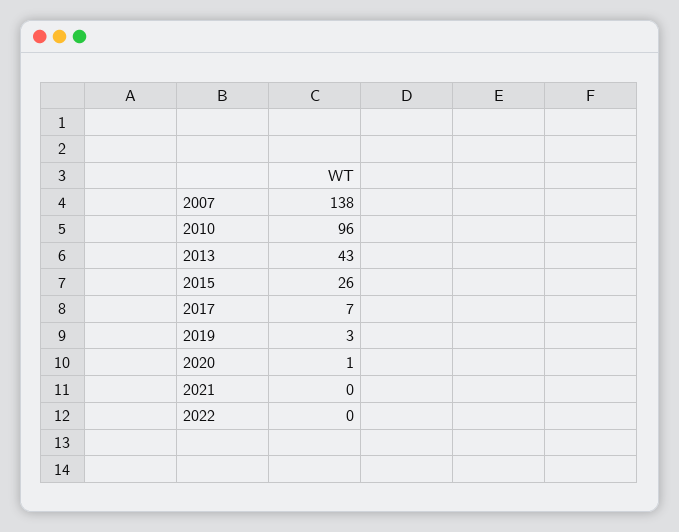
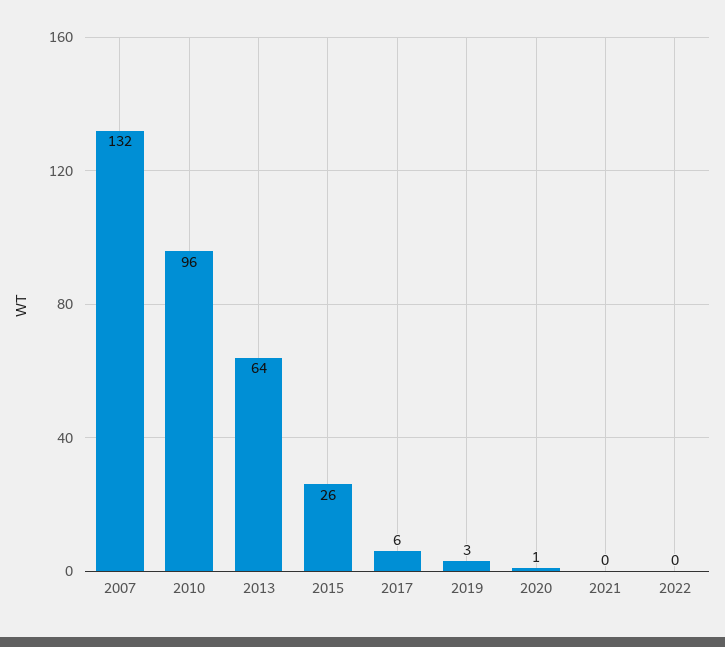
  {
-   "2007": 138,
+   "2007": 132,
    "2010": 96,
-   "2013": 43,
+   "2013": 64,
    "2015": 26,
-   "2017": 7,
+   "2017": 6,
    "2019": 3,
    "2020": 1,
    "2021": 0,
    "2022": 0
  }

